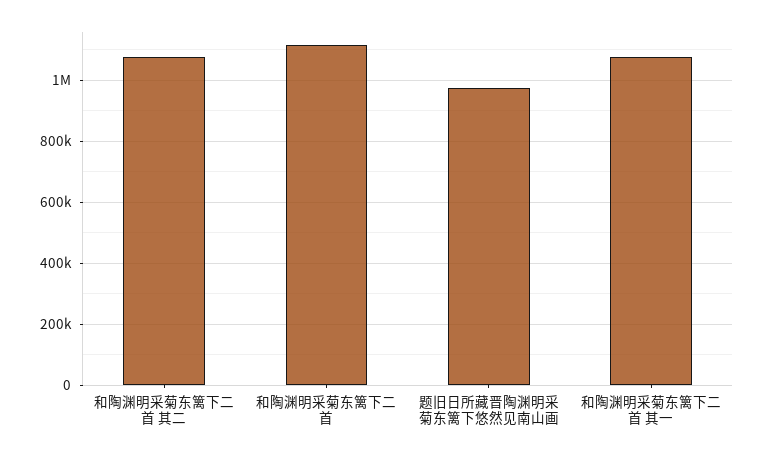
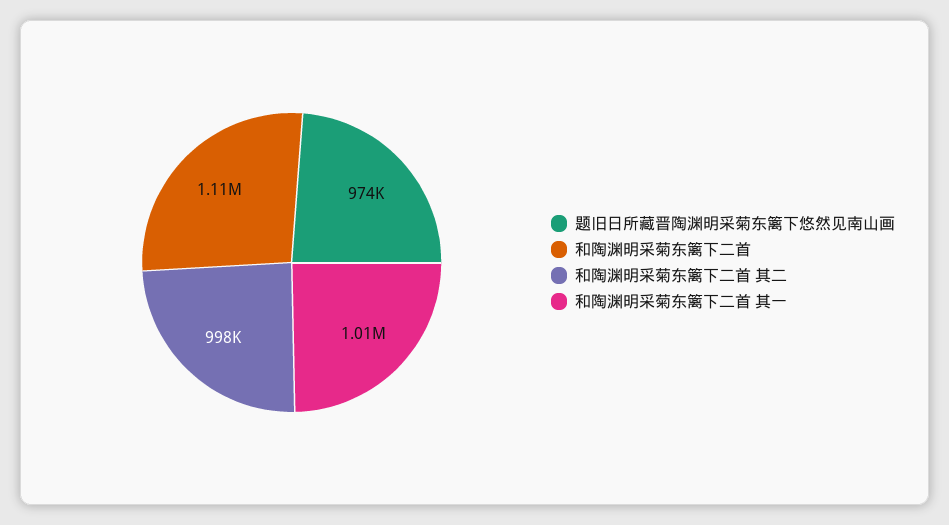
  {
-   "和陶渊明采菊东篱下二首 其二": 1080000,
+   "和陶渊明采菊东篱下二首 其二": 998000,
    "和陶渊明采菊东篱下二首": 1110000,
    "题旧日所藏晋陶渊明采菊东篱下悠然见南山画": 974000,
-   "和陶渊明采菊东篱下二首 其一": 1080000
+   "和陶渊明采菊东篱下二首 其一": 1010000
  }

